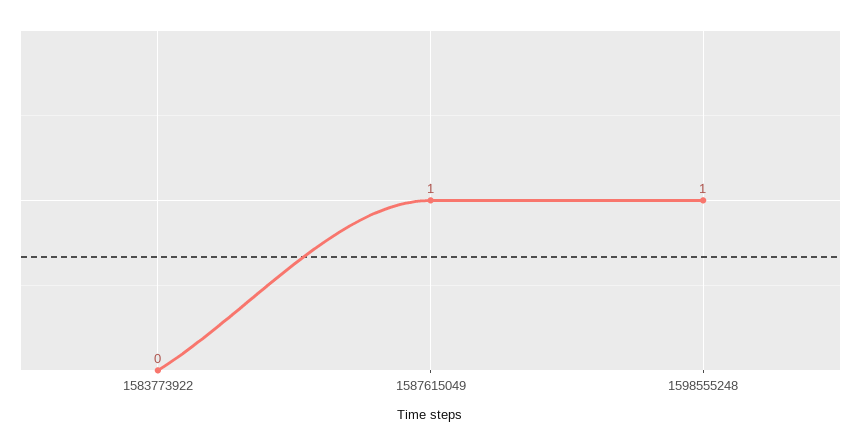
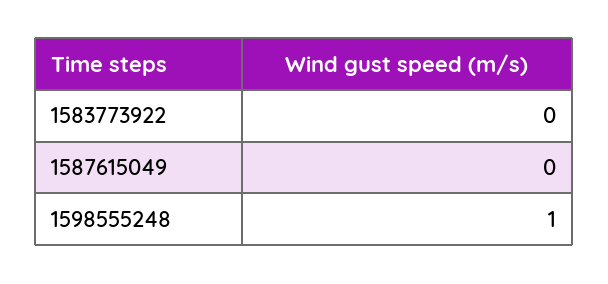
  {
    "1583773922": 0,
-   "1587615049": 1,
+   "1587615049": 0,
    "1598555248": 1
  }

